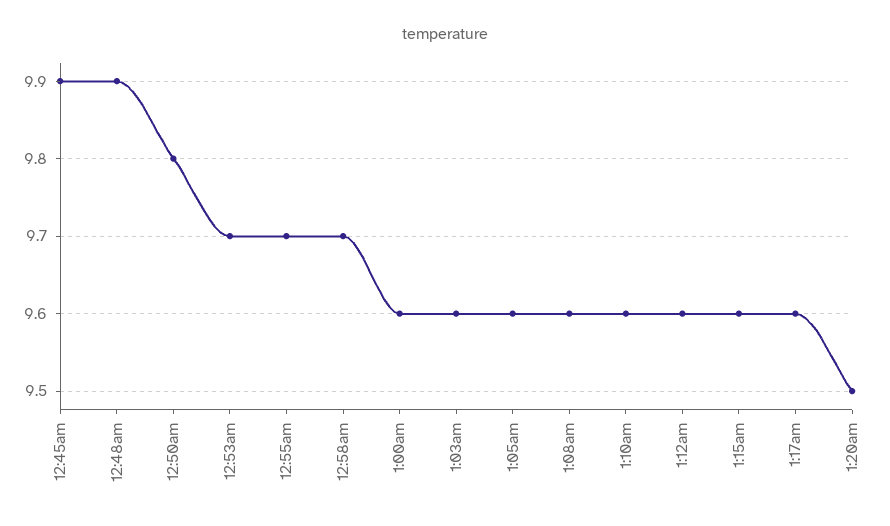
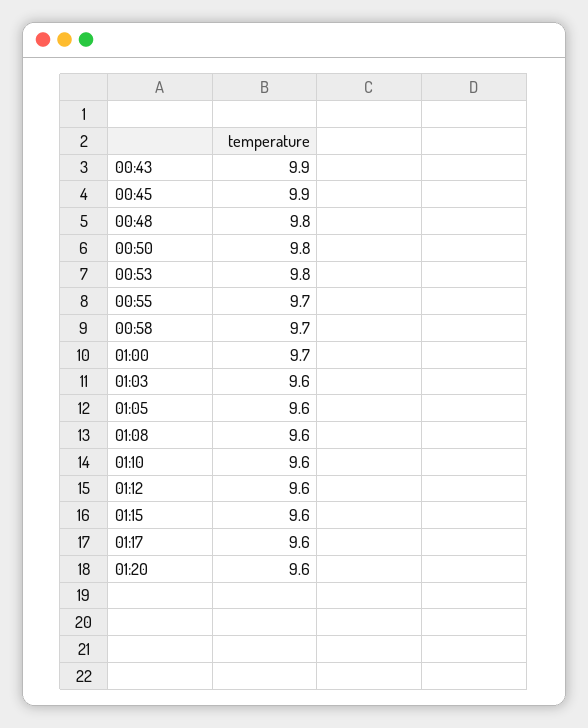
  {
    "12:45am": 9.9,
-   "12:48am": 9.9,
+   "12:48am": 9.8,
    "12:50am": 9.8,
-   "12:53am": 9.7,
+   "12:53am": 9.8,
    "12:55am": 9.7,
    "12:58am": 9.7,
-   "1:00am": 9.6,
+   "1:00am": 9.7,
    "1:03am": 9.6,
    "1:05am": 9.6,
    "1:08am": 9.6,
    "1:10am": 9.6,
    "1:12am": 9.6,
    "1:15am": 9.6,
    "1:17am": 9.6,
-   "1:20am": 9.5
+   "1:20am": 9.6,
+   "00:43": 9.9
  }

